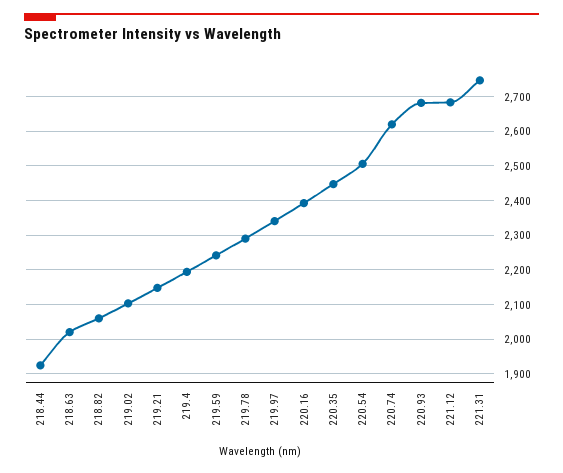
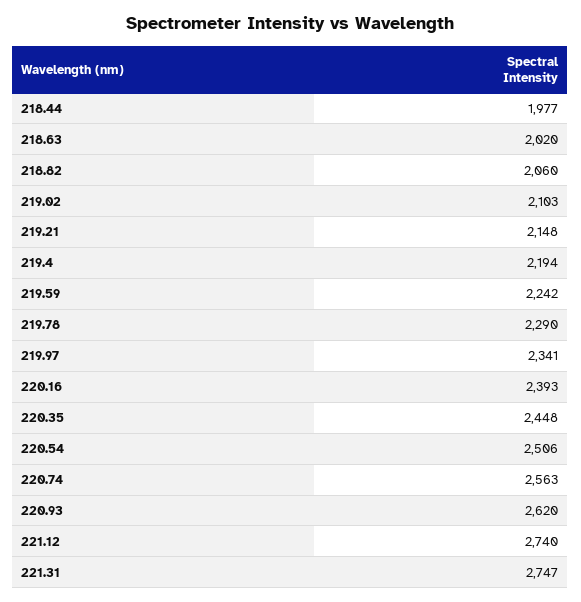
  {
-   "218.44": 1920,
+   "218.44": 1977,
    "218.63": 2020,
    "218.82": 2060,
    "219.02": 2103,
    "219.21": 2148,
    "219.4": 2194,
    "219.59": 2242,
    "219.78": 2290,
    "219.97": 2341,
    "220.16": 2393,
    "220.35": 2448,
    "220.54": 2506,
-   "220.74": 2620,
+   "220.74": 2563,
-   "220.93": 2680,
+   "220.93": 2620,
-   "221.12": 2680,
+   "221.12": 2740,
    "221.31": 2747
  }

